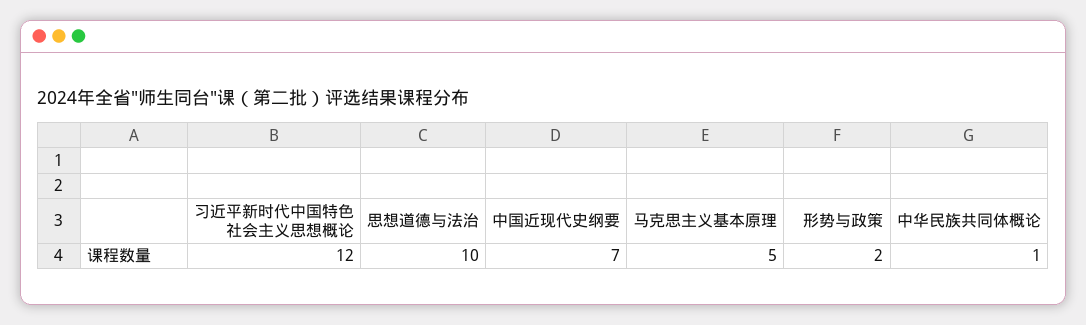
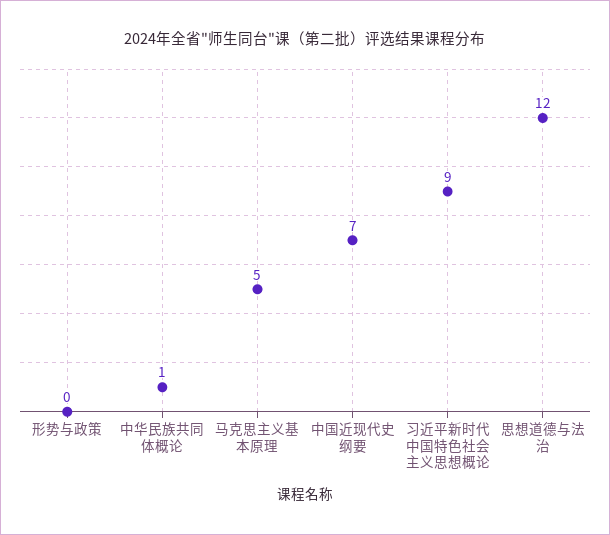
  {
-   "习近平新时代中国特色社会主义思想概论": 12,
+   "习近平新时代中国特色社会主义思想概论": 9,
-   "思想道德与法治": 10,
+   "思想道德与法治": 12,
    "中国近现代史纲要": 7,
    "马克思主义基本原理": 5,
-   "形势与政策": 2,
+   "形势与政策": 0,
    "中华民族共同体概论": 1
  }

